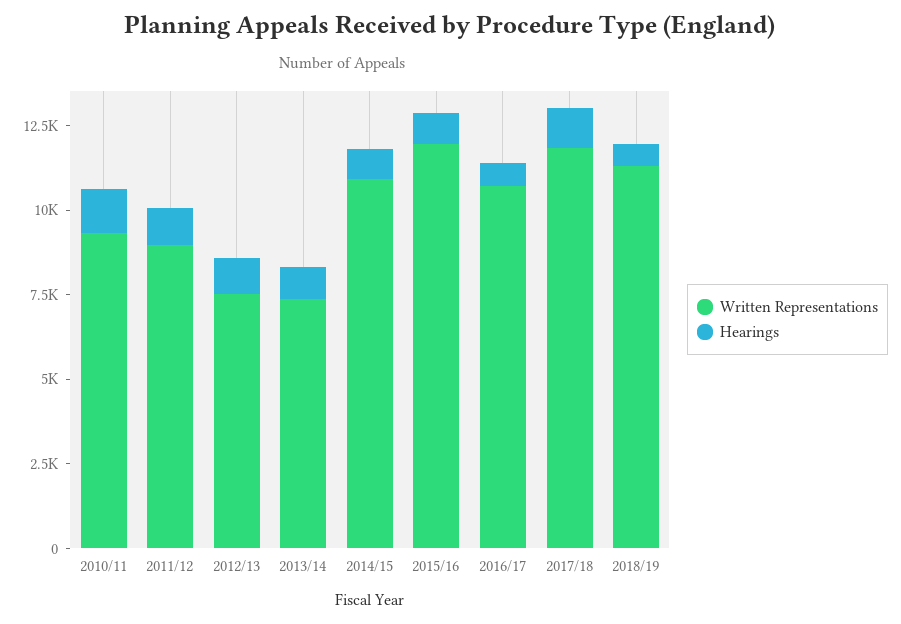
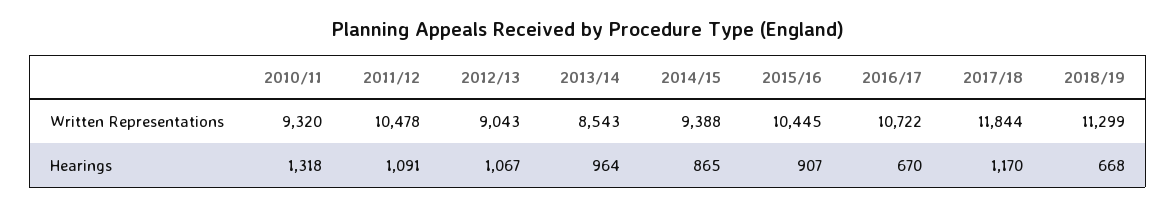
  {
    "Written Representations": {
      "2010/11": 9320,
-     "2011/12": 9000,
+     "2011/12": 10478,
-     "2012/13": 7500,
+     "2012/13": 9043,
-     "2013/14": 7500,
+     "2013/14": 8543,
-     "2014/15": 11000,
+     "2014/15": 9388,
-     "2015/16": 12000,
+     "2015/16": 10445,
      "2016/17": 10722,
      "2017/18": 11844,
      "2018/19": 11299
    },
    "Hearings": {
      "2010/11": 1318,
      "2011/12": 1091,
      "2012/13": 1067,
      "2013/14": 964,
      "2014/15": 865,
      "2015/16": 907,
      "2016/17": 670,
      "2017/18": 1170,
      "2018/19": 668
    }
  }

